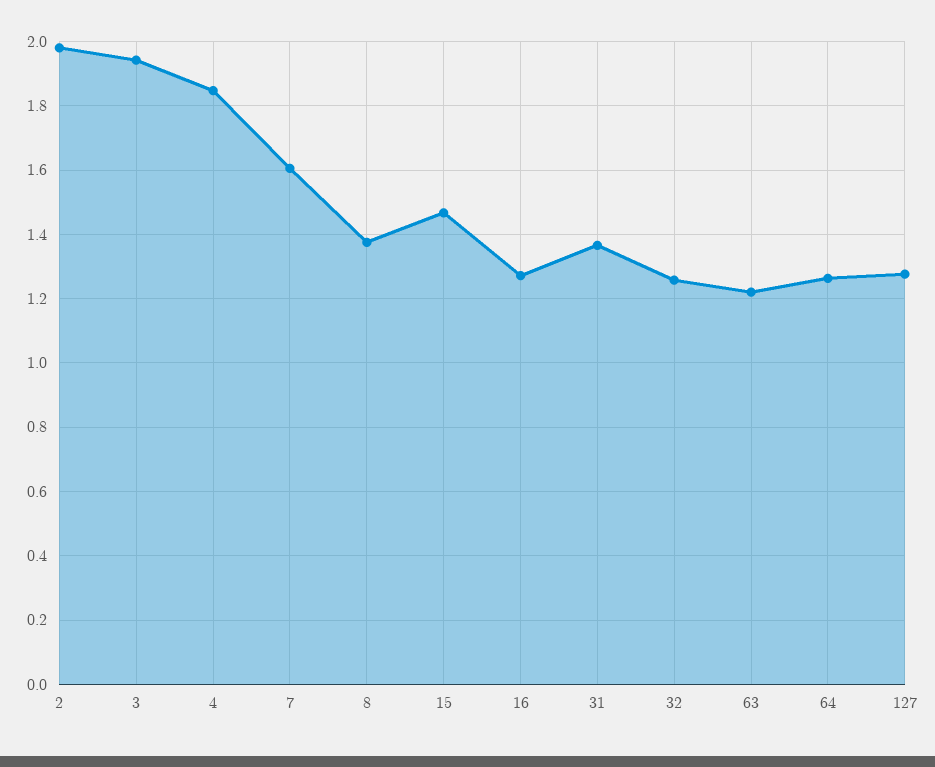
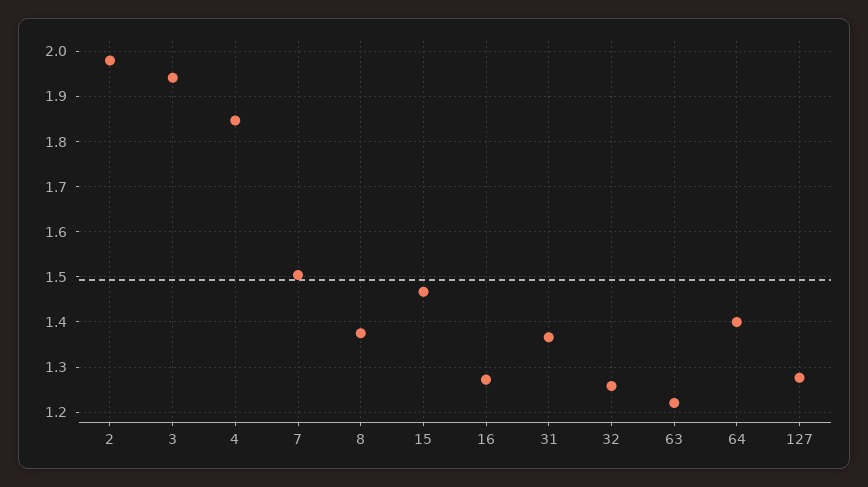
  {
    "2": 1.98,
    "3": 1.94,
    "4": 1.84,
-   "7": 1.6,
+   "7": 1.5,
    "8": 1.38,
    "15": 1.46,
    "16": 1.28,
    "31": 1.36,
    "32": 1.26,
    "63": 1.22,
-   "64": 1.26,
+   "64": 1.4,
    "127": 1.28
  }

